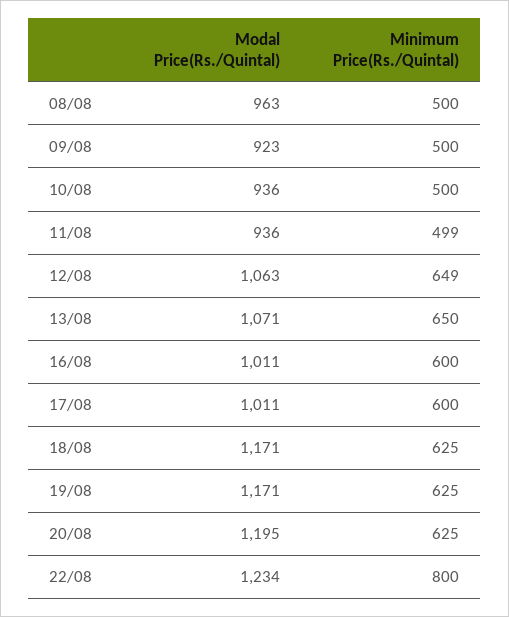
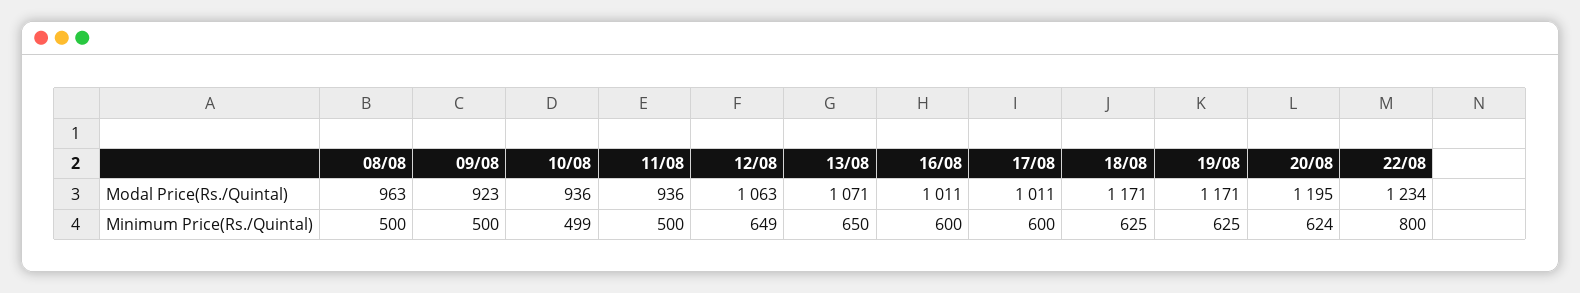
  {
    "Modal Price(Rs./Quintal)": {
      "08/08": 963,
      "09/08": 923,
      "10/08": 936,
      "11/08": 936,
      "12/08": 1063,
      "13/08": 1071,
      "16/08": 1011,
      "17/08": 1011,
      "18/08": 1171,
      "19/08": 1171,
      "20/08": 1195,
      "22/08": 1234
    },
    "Minimum Price(Rs./Quintal)": {
      "08/08": 500,
      "09/08": 500,
-     "10/08": 500,
+     "10/08": 499,
-     "11/08": 499,
+     "11/08": 500,
      "12/08": 649,
      "13/08": 650,
      "16/08": 600,
      "17/08": 600,
      "18/08": 625,
      "19/08": 625,
-     "20/08": 625,
+     "20/08": 624,
      "22/08": 800
    }
  }

